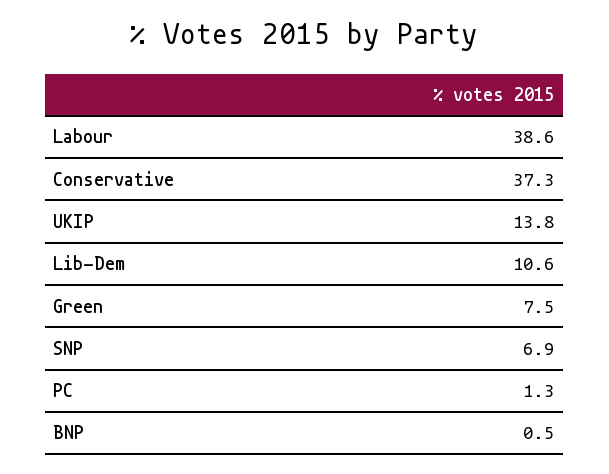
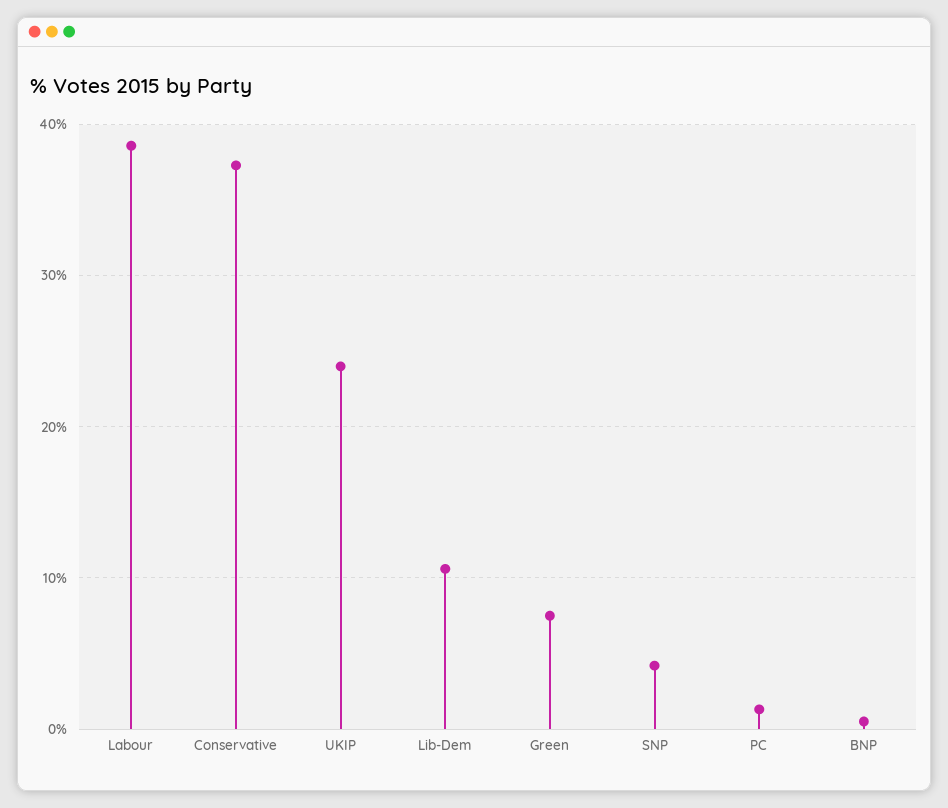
  {
    "Labour": 38.6,
    "Conservative": 37.3,
-   "UKIP": 13.8,
+   "UKIP": 24,
    "Lib-Dem": 10.6,
    "Green": 7.5,
-   "SNP": 6.9,
+   "SNP": 4,
    "PC": 1.3,
    "BNP": 0.5
  }

